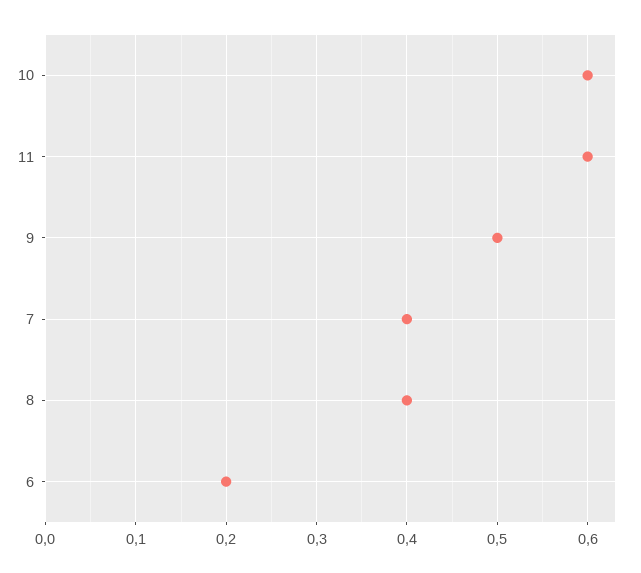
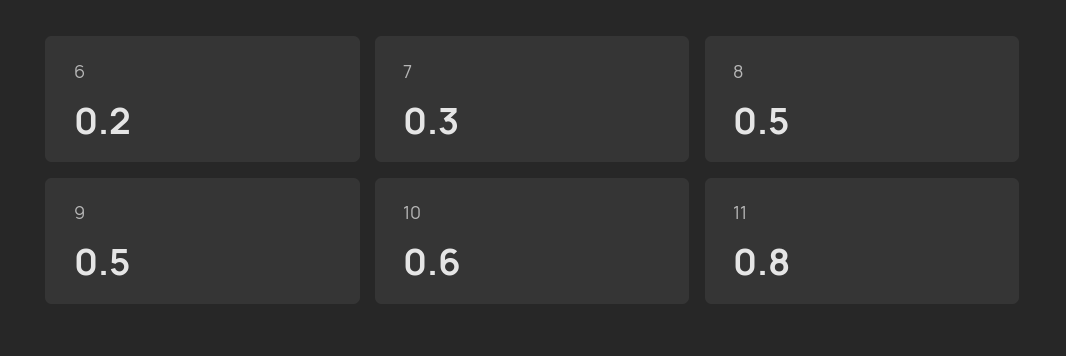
  {
    "10": 0.6,
-   "11": 0.6,
+   "11": 0.8,
    "9": 0.5,
-   "7": 0.4,
+   "7": 0.3,
-   "8": 0.4,
+   "8": 0.5,
    "6": 0.2
  }

